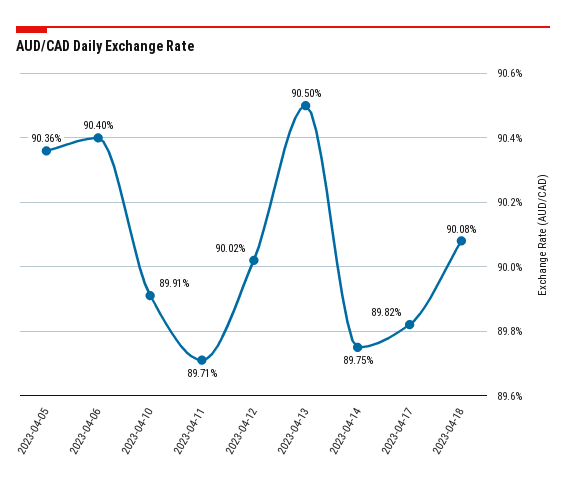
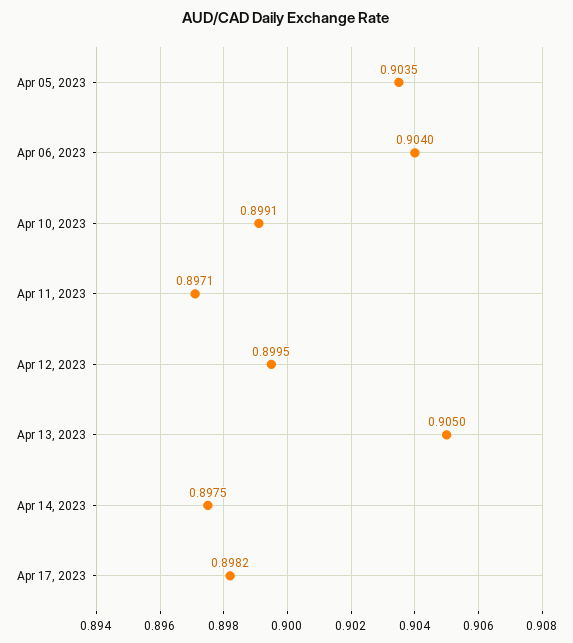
  {
-   "2023-04-05": 0.9036,
+   "2023-04-05": 0.9035,
    "2023-04-06": 0.904,
    "2023-04-10": 0.8991,
    "2023-04-11": 0.8971,
-   "2023-04-12": 0.9002,
+   "2023-04-12": 0.8995,
    "2023-04-13": 0.905,
    "2023-04-14": 0.8975,
-   "2023-04-17": 0.8982,
+   "2023-04-17": 0.8982
-   "2023-04-18": 0.9008
  }

